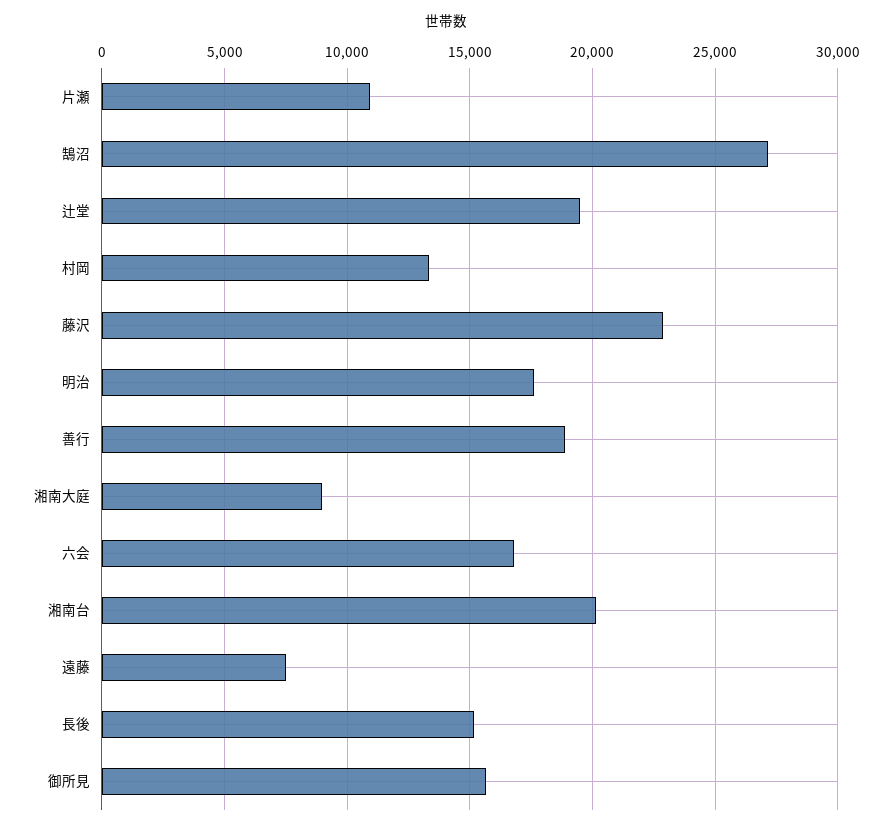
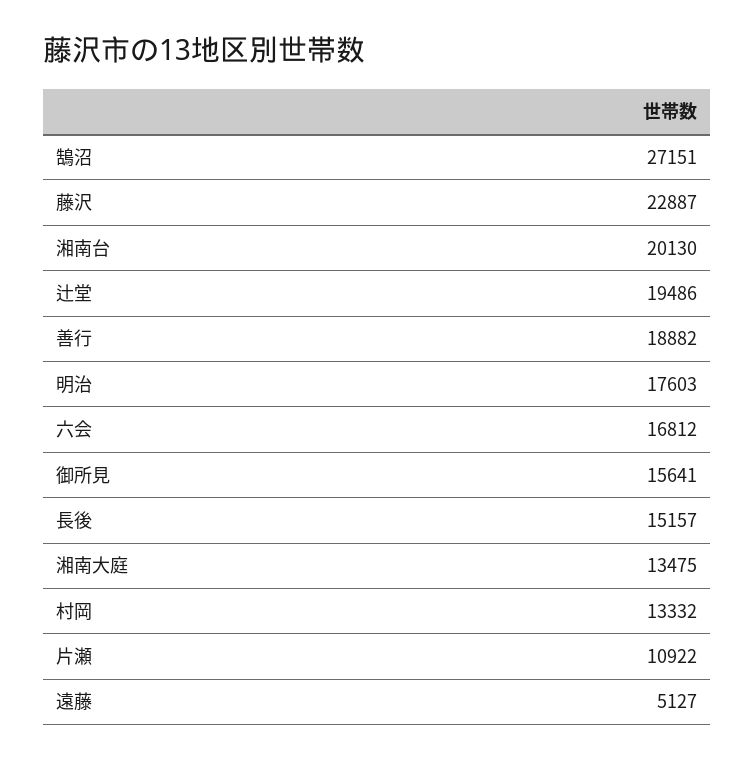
  {
    "片瀬": 10922,
    "鵠沼": 27151,
    "辻堂": 19486,
    "村岡": 13332,
    "藤沢": 22887,
    "明治": 17603,
    "善行": 18882,
-   "湘南大庭": 9000,
+   "湘南大庭": 13475,
    "六会": 16812,
    "湘南台": 20130,
-   "遠藤": 7500,
+   "遠藤": 5127,
    "長後": 15157,
    "御所見": 15641
  }

